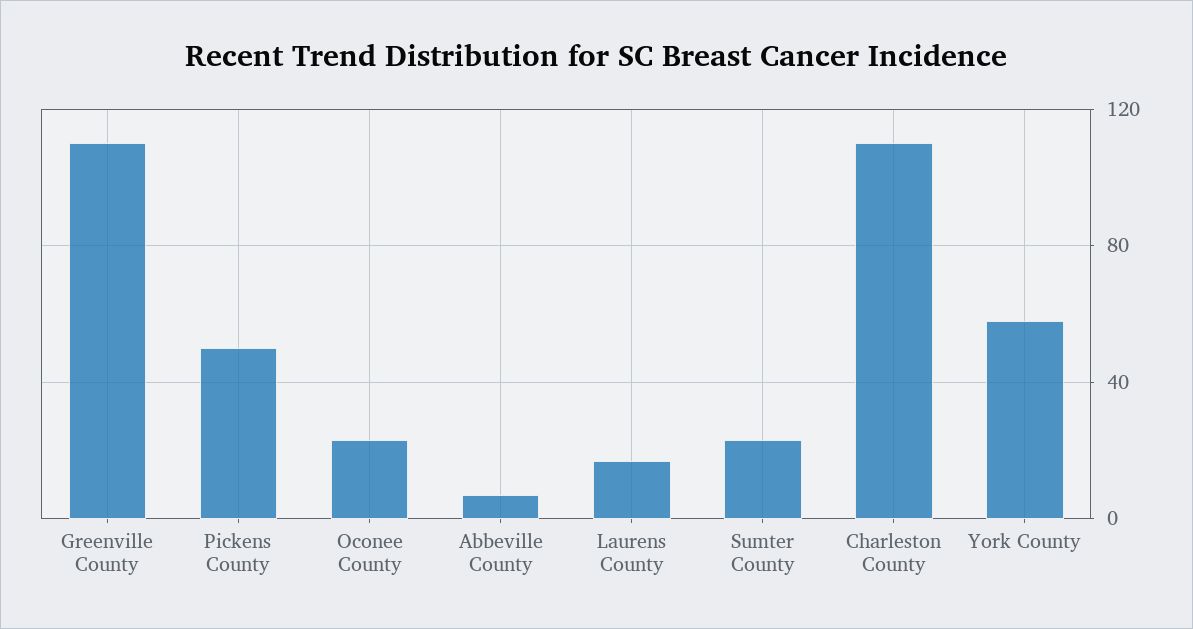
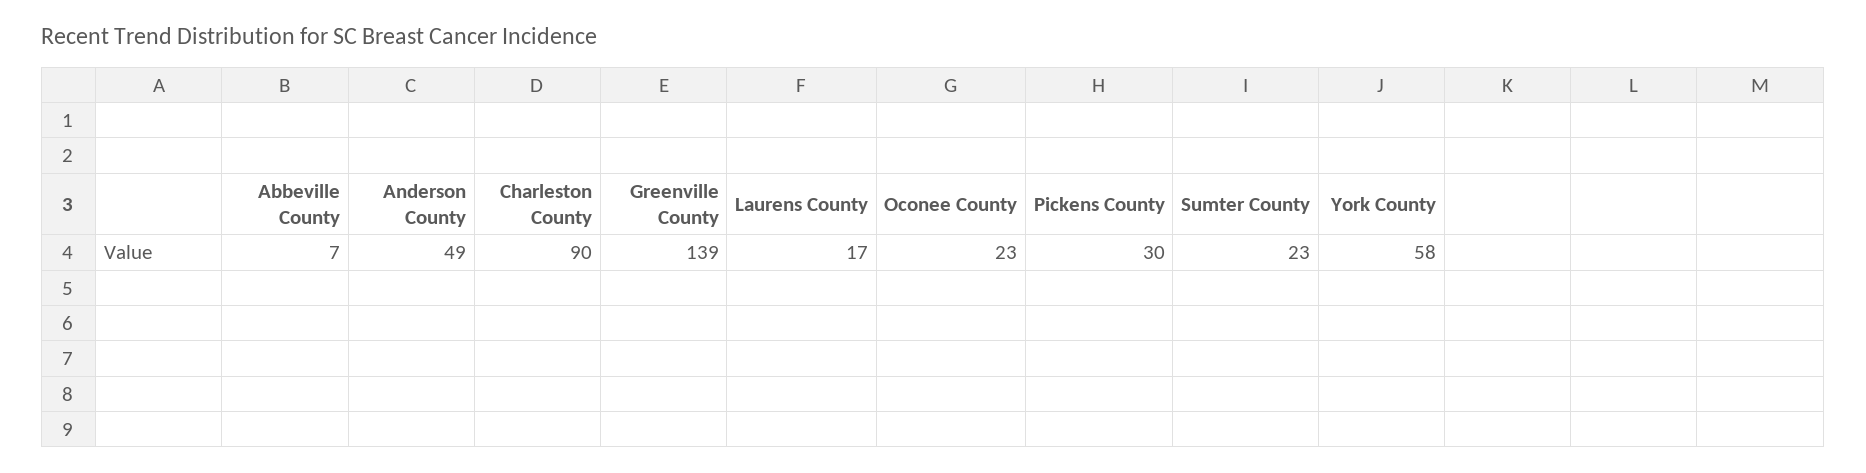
  {
-   "Greenville County": 110,
+   "Greenville County": 139,
-   "Pickens County": 50,
+   "Pickens County": 30,
    "Oconee County": 23,
    "Abbeville County": 7,
    "Laurens County": 17,
    "Sumter County": 23,
-   "Charleston County": 110,
+   "Charleston County": 90,
-   "York County": 58
+   "York County": 58,
+   "Anderson County": 49
  }

